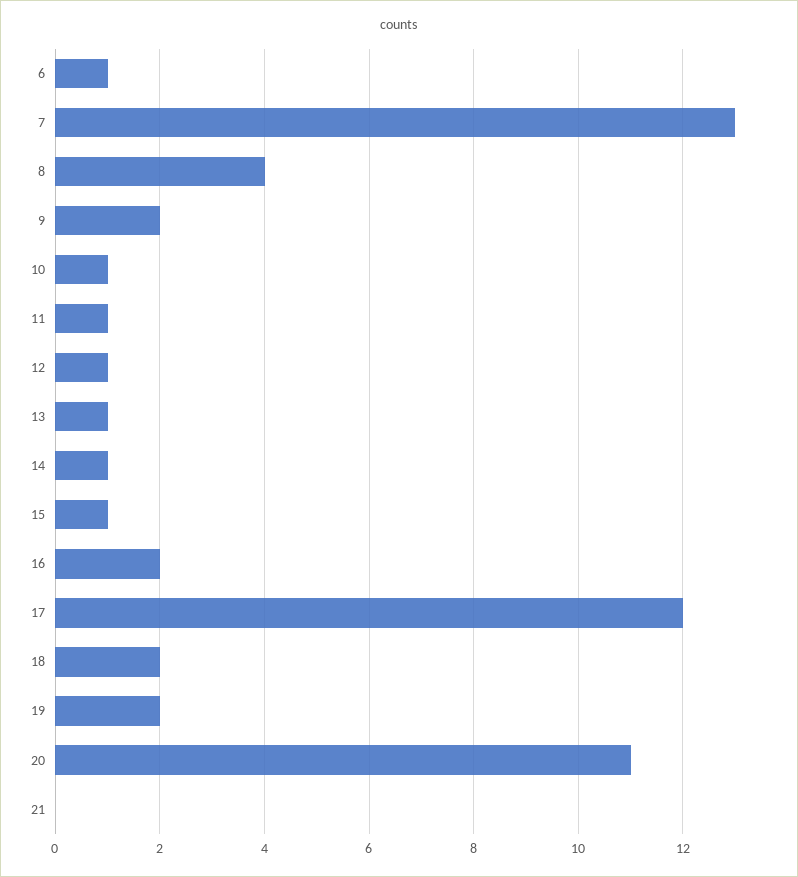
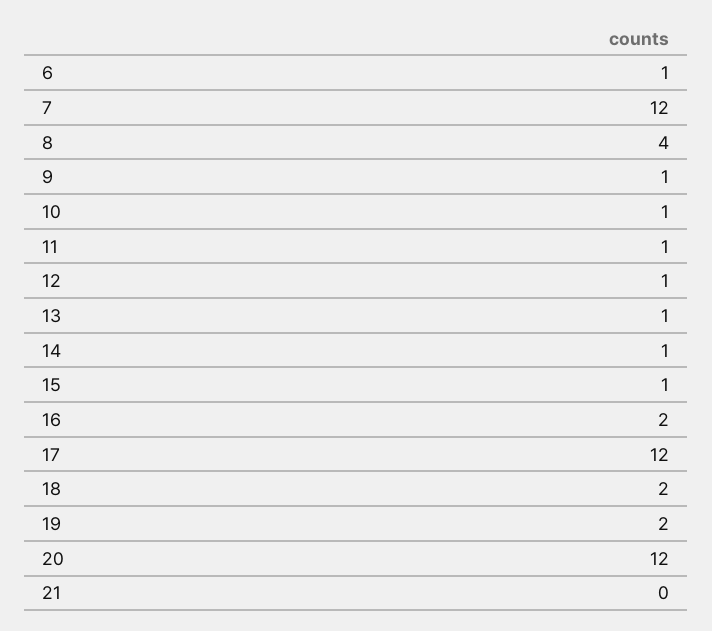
  {
    "6": 1,
-   "7": 13,
+   "7": 12,
    "8": 4,
-   "9": 2,
+   "9": 1,
    "10": 1,
    "11": 1,
    "12": 1,
    "13": 1,
    "14": 1,
    "15": 1,
    "16": 2,
    "17": 12,
    "18": 2,
    "19": 2,
-   "20": 11,
+   "20": 12,
    "21": 0
  }

